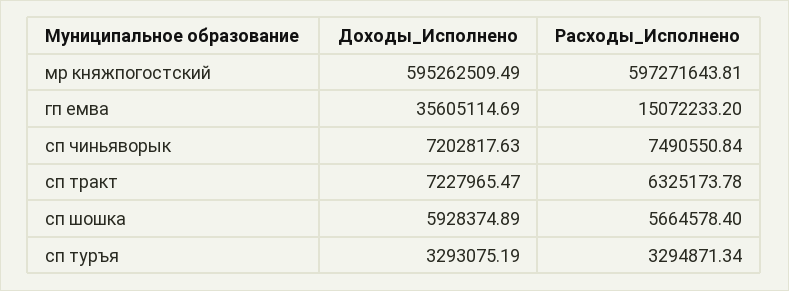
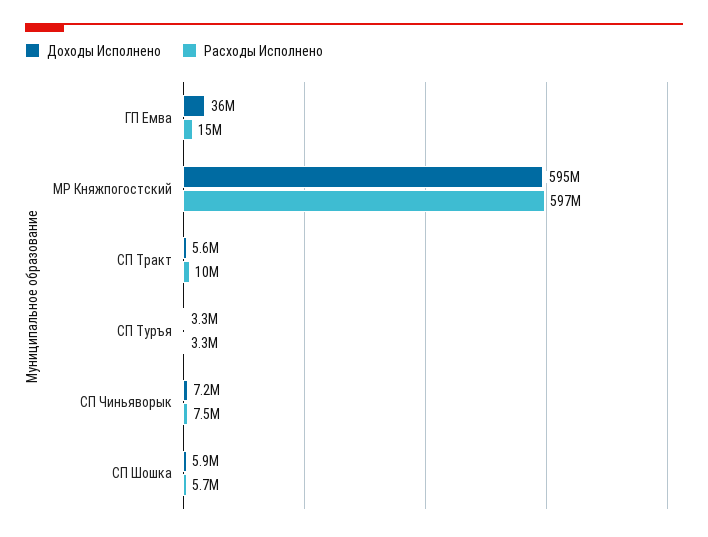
  {
    "Доходы_Исполнено": {
      "мр княжпогостский": 595262509.49,
      "гп емва": 35605114.69,
      "сп чиньяворык": 7202817.63,
-     "сп тракт": 7227965.47,
+     "сп тракт": 5600000,
      "сп шошка": 5928374.89,
      "сп туръя": 3293075.19
    },
    "Расходы_Исполнено": {
      "мр княжпогостский": 597271643.81,
      "гп емва": 15072233.2,
      "сп чиньяворык": 7490550.84,
-     "сп тракт": 6325173.78,
+     "сп тракт": 10000000,
      "сп шошка": 5664578.4,
      "сп туръя": 3294871.34
    }
  }

